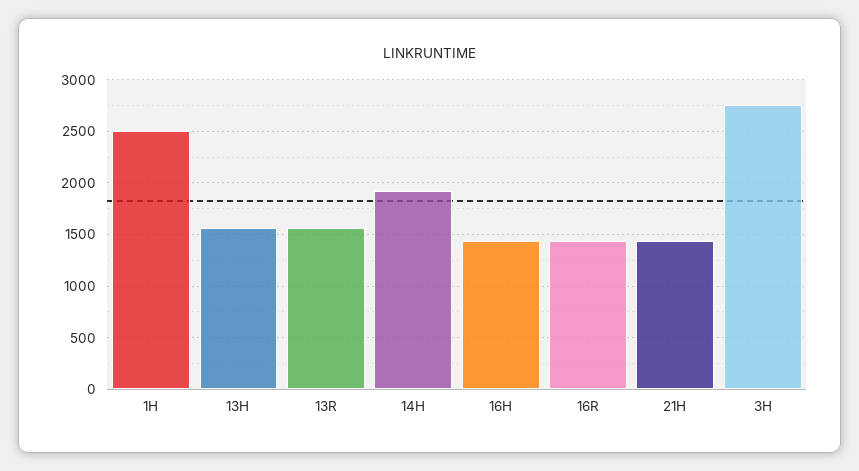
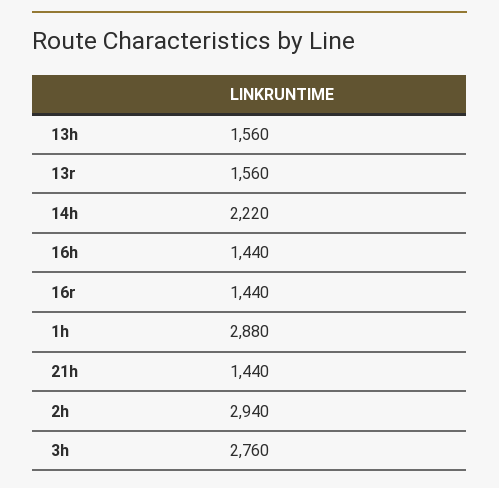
  {
-   "1H": 2500,
+   "1H": 2880,
    "13H": 1560,
    "13R": 1560,
-   "14H": 1900,
+   "14H": 2220,
    "16H": 1440,
    "16R": 1440,
    "21H": 1440,
-   "3H": 2760
+   "3H": 2760,
+   "2h": 2940
  }

